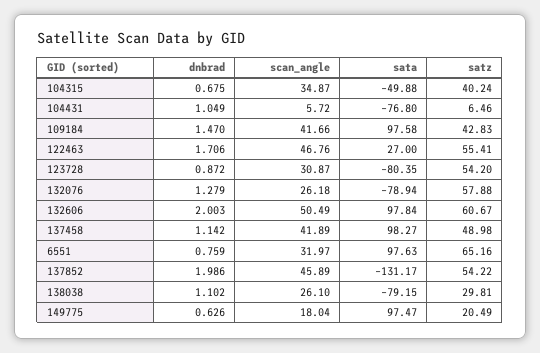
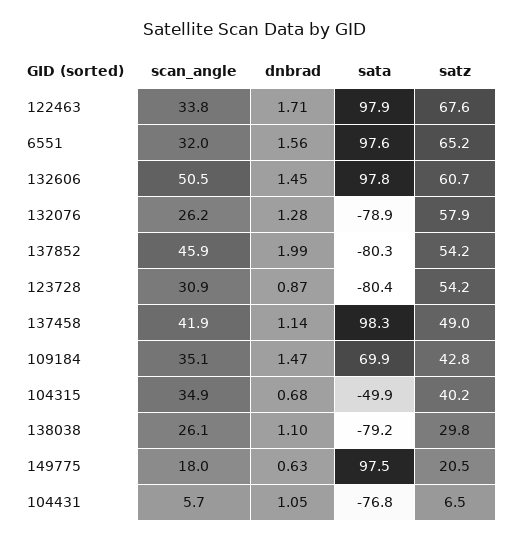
  {
    "dnbrad": {
      "104315": 0.675,
      "104431": 1.049,
      "109184": 1.47,
      "122463": 1.706,
      "123728": 0.872,
      "132076": 1.279,
-     "132606": 2.003,
+     "132606": 1.45,
      "137458": 1.142,
-     "6551": 0.759,
+     "6551": 1.56,
      "137852": 1.986,
      "138038": 1.102,
      "149775": 0.626
    },
    "scan_angle": {
      "104315": 34.87,
      "104431": 5.72,
-     "109184": 41.66,
+     "109184": 35.1,
-     "122463": 46.76,
+     "122463": 33.8,
      "123728": 30.87,
      "132076": 26.18,
      "132606": 50.49,
      "137458": 41.89,
      "6551": 31.97,
      "137852": 45.89,
      "138038": 26.1,
      "149775": 18.04
    },
    "sata": {
      "104315": -49.88,
      "104431": -76.8,
-     "109184": 97.58,
+     "109184": 69.9,
-     "122463": 27,
+     "122463": 97.9,
      "123728": -80.35,
      "132076": -78.94,
      "132606": 97.84,
      "137458": 98.27,
      "6551": 97.63,
-     "137852": -131.17,
+     "137852": -80.3,
      "138038": -79.15,
      "149775": 97.47
    },
    "satz": {
      "104315": 40.24,
      "104431": 6.46,
      "109184": 42.83,
-     "122463": 55.41,
+     "122463": 67.6,
      "123728": 54.2,
      "132076": 57.88,
      "132606": 60.67,
      "137458": 48.98,
      "6551": 65.16,
      "137852": 54.22,
      "138038": 29.81,
      "149775": 20.49
    }
  }

